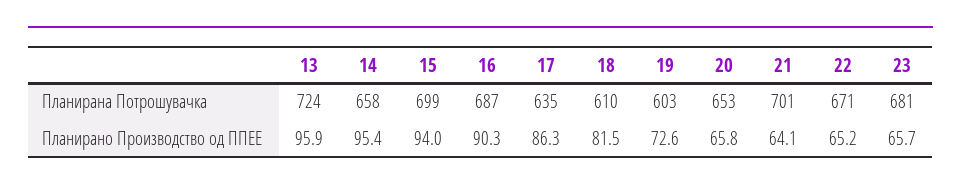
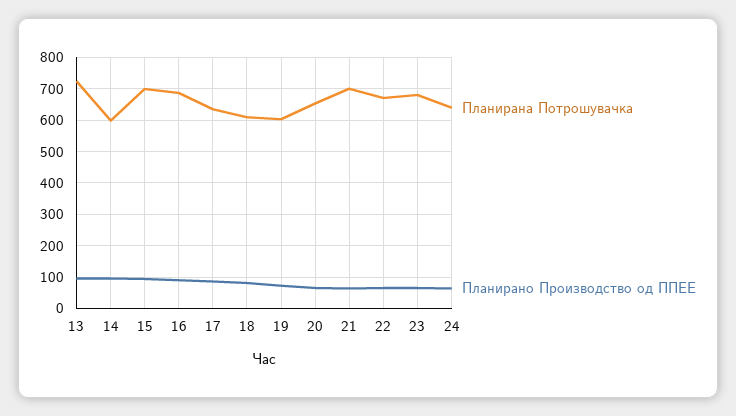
  {
    "Планирана Потрошувачка": {
      "13": 724,
-     "14": 658,
+     "14": 600,
      "15": 699,
      "16": 687,
      "17": 635,
      "18": 610,
      "19": 603,
      "20": 653,
      "21": 701,
      "22": 671,
-     "23": 681
+     "23": 681,
+     "24": 640
    },
    "Планирано Производство од ППЕЕ": {
      "13": 95.9,
      "14": 95.4,
      "15": 94,
      "16": 90.3,
      "17": 86.3,
      "18": 81.5,
      "19": 72.6,
      "20": 65.8,
      "21": 64.1,
      "22": 65.2,
-     "23": 65.7
+     "23": 65.7,
+     "24": 60
    }
  }

